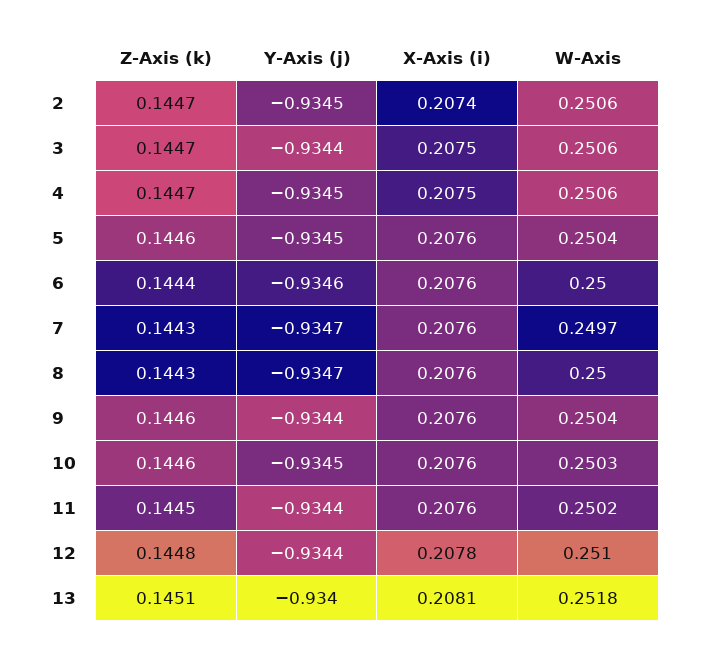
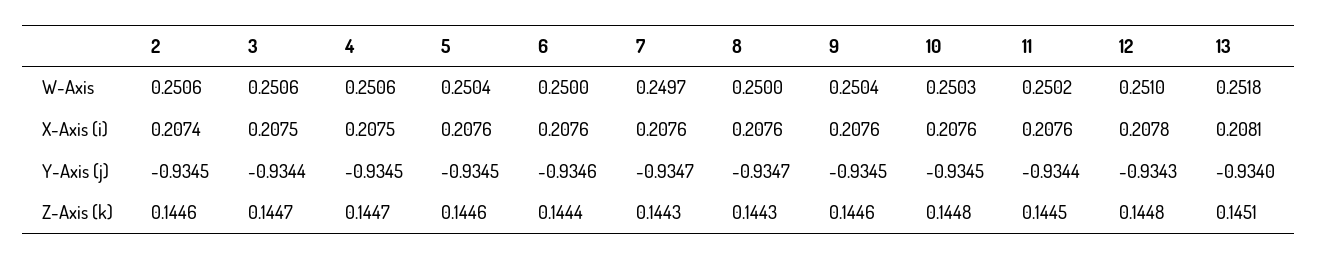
  {
    "Z-Axis (k)": {
-     "2": 0.1447,
+     "2": 0.1446,
      "3": 0.1447,
      "4": 0.1447,
      "5": 0.1446,
      "6": 0.1444,
      "7": 0.1443,
      "8": 0.1443,
      "9": 0.1446,
-     "10": 0.1446,
+     "10": 0.1448,
      "11": 0.1445,
      "12": 0.1448,
      "13": 0.1451
    },
    "Y-Axis (j)": {
      "2": -0.9345,
      "3": -0.9344,
      "4": -0.9345,
      "5": -0.9345,
      "6": -0.9346,
      "7": -0.9347,
      "8": -0.9347,
-     "9": -0.9344,
+     "9": -0.9345,
      "10": -0.9345,
      "11": -0.9344,
-     "12": -0.9344,
+     "12": -0.9343,
      "13": -0.934
    },
    "X-Axis (i)": {
      "2": 0.2074,
      "3": 0.2075,
      "4": 0.2075,
      "5": 0.2076,
      "6": 0.2076,
      "7": 0.2076,
      "8": 0.2076,
      "9": 0.2076,
      "10": 0.2076,
      "11": 0.2076,
      "12": 0.2078,
      "13": 0.2081
    },
    "W-Axis": {
      "2": 0.2506,
      "3": 0.2506,
      "4": 0.2506,
      "5": 0.2504,
      "6": 0.25,
      "7": 0.2497,
      "8": 0.25,
      "9": 0.2504,
      "10": 0.2503,
      "11": 0.2502,
      "12": 0.251,
      "13": 0.2518
    }
  }

